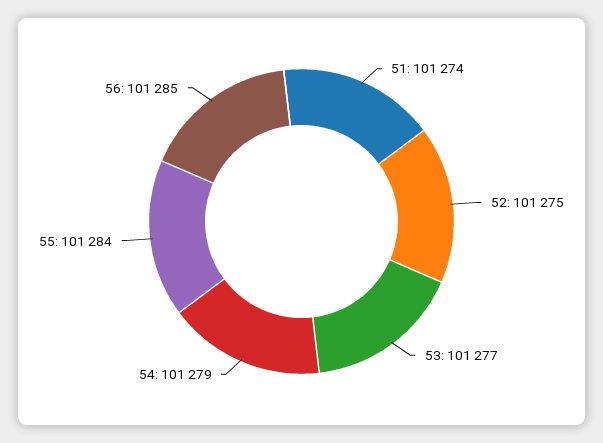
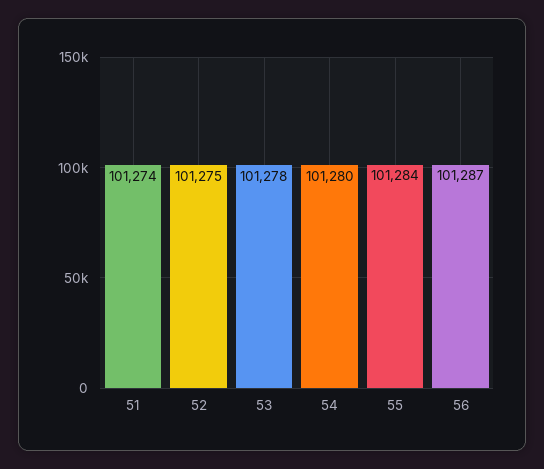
  {
    "51": 101274,
    "52": 101275,
-   "53": 101277,
+   "53": 101278,
-   "54": 101279,
+   "54": 101280,
    "55": 101284,
-   "56": 101285
+   "56": 101287
  }

